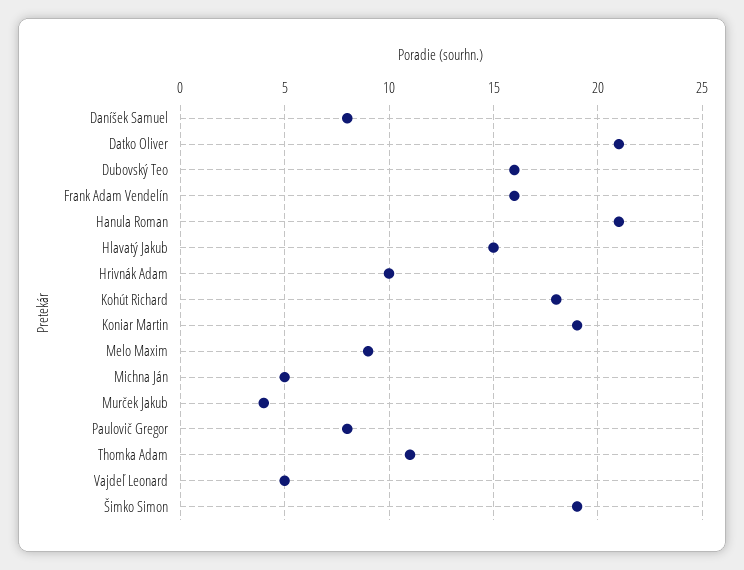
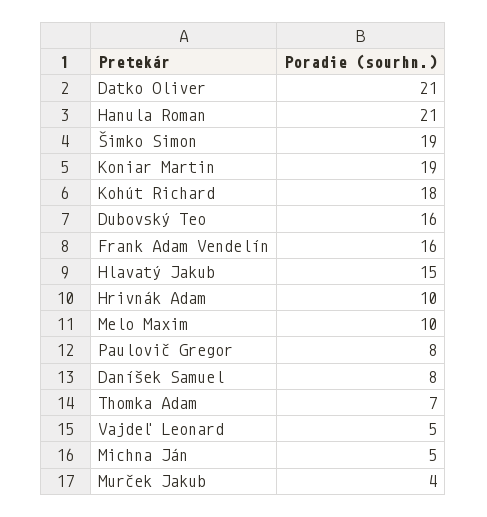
  {
    "Daníšek Samuel": 8,
    "Datko Oliver": 21,
    "Dubovský Teo": 16,
    "Frank Adam Vendelín": 16,
    "Hanula Roman": 21,
    "Hlavatý Jakub": 15,
    "Hrivnák Adam": 10,
    "Kohút Richard": 18,
    "Koniar Martin": 19,
-   "Melo Maxim": 9,
+   "Melo Maxim": 10,
    "Michna Ján": 5,
    "Murček Jakub": 4,
    "Paulovič Gregor": 8,
-   "Thomka Adam": 11,
+   "Thomka Adam": 7,
    "Vajdeľ Leonard": 5,
    "Šimko Simon": 19
  }

